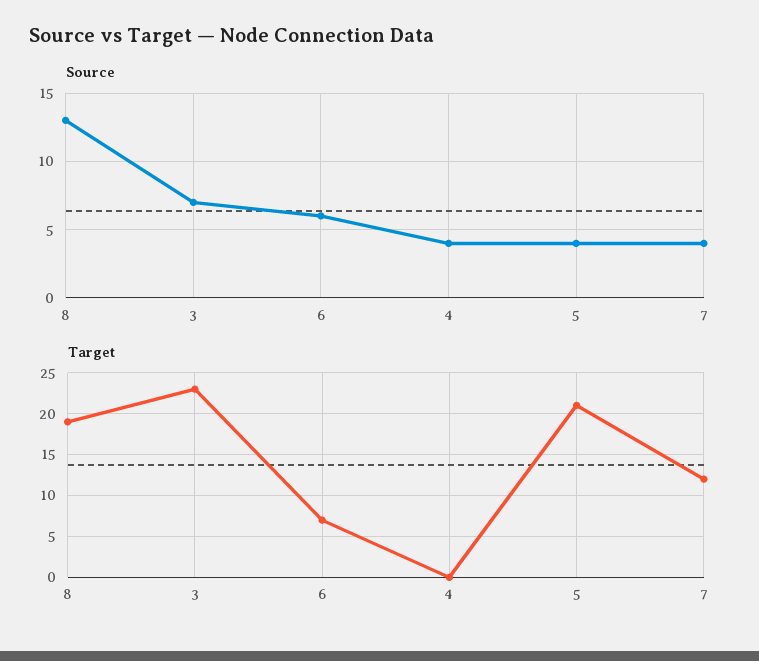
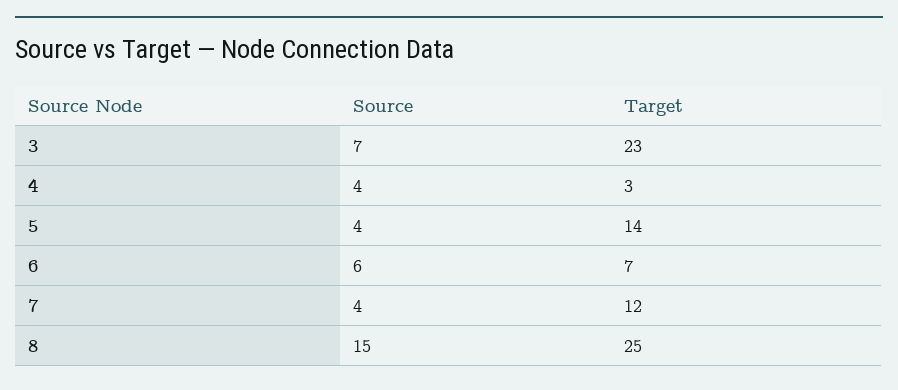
  {
    "Source": {
-     "8": 13,
+     "8": 15,
      "3": 7,
      "6": 6,
      "4": 4,
      "5": 4,
      "7": 4
    },
    "Target": {
-     "8": 19,
+     "8": 25,
      "3": 23,
      "6": 7,
-     "4": 0,
+     "4": 3,
-     "5": 21,
+     "5": 14,
      "7": 12
    }
  }

